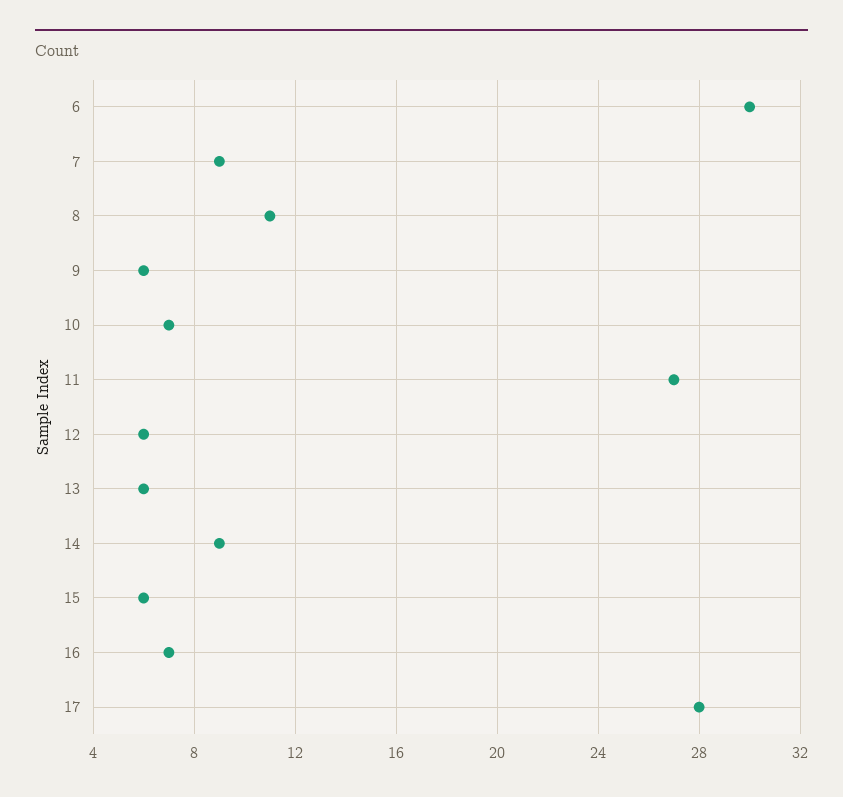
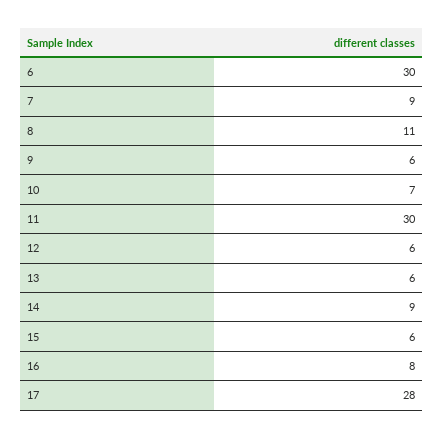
  {
    "6": 30,
    "7": 9,
    "8": 11,
    "9": 6,
    "10": 7,
-   "11": 27,
+   "11": 30,
    "12": 6,
    "13": 6,
    "14": 9,
    "15": 6,
-   "16": 7,
+   "16": 8,
    "17": 28
  }

